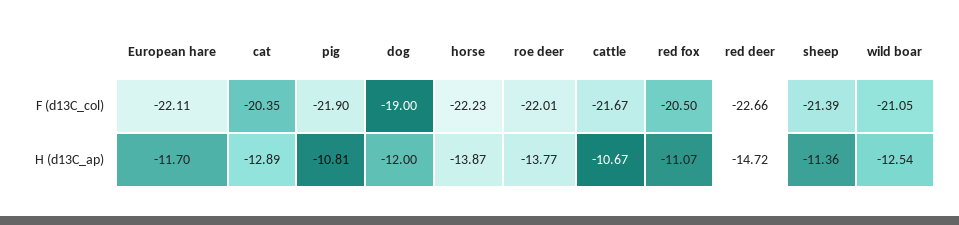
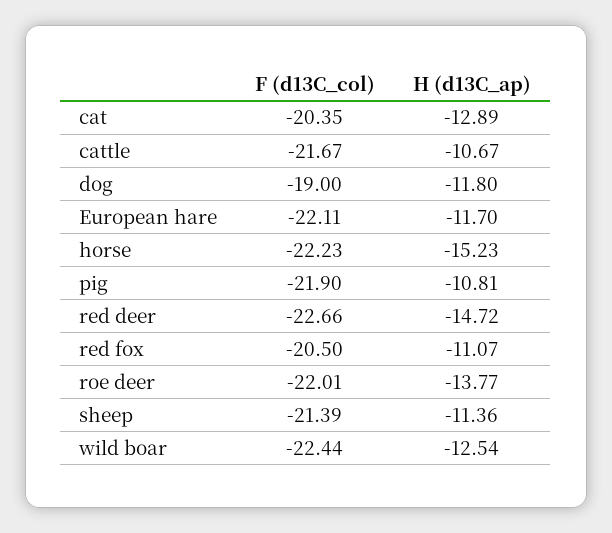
  {
    "European hare": {
      "F (d13C_col)": -22.11,
      "H (d13C_ap)": -11.7
    },
    "cat": {
      "F (d13C_col)": -20.35,
      "H (d13C_ap)": -12.89
    },
    "pig": {
      "F (d13C_col)": -21.9,
      "H (d13C_ap)": -10.81
    },
    "dog": {
      "F (d13C_col)": -19,
-     "H (d13C_ap)": -12
+     "H (d13C_ap)": -11.8
    },
    "horse": {
      "F (d13C_col)": -22.23,
-     "H (d13C_ap)": -13.87
+     "H (d13C_ap)": -15.23
    },
    "roe deer": {
      "F (d13C_col)": -22.01,
      "H (d13C_ap)": -13.77
    },
    "cattle": {
      "F (d13C_col)": -21.67,
      "H (d13C_ap)": -10.67
    },
    "red fox": {
      "F (d13C_col)": -20.5,
      "H (d13C_ap)": -11.07
    },
    "red deer": {
      "F (d13C_col)": -22.66,
      "H (d13C_ap)": -14.72
    },
    "sheep": {
      "F (d13C_col)": -21.39,
      "H (d13C_ap)": -11.36
    },
    "wild boar": {
-     "F (d13C_col)": -21.05,
+     "F (d13C_col)": -22.44,
      "H (d13C_ap)": -12.54
    }
  }

